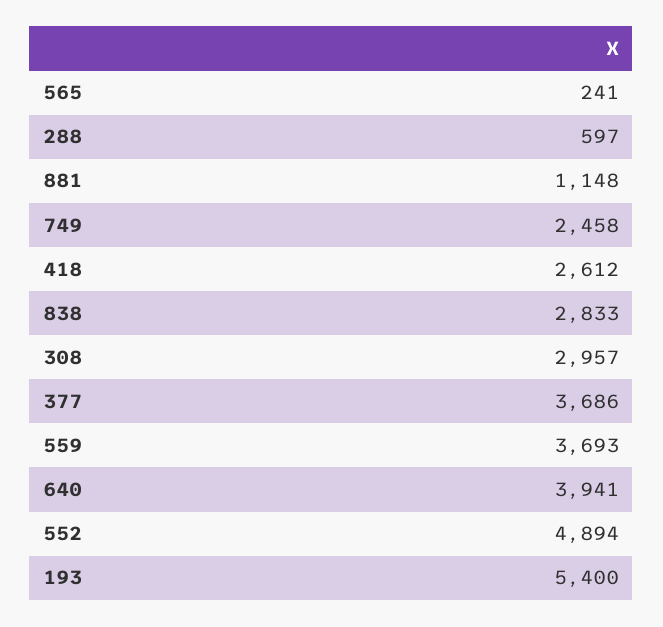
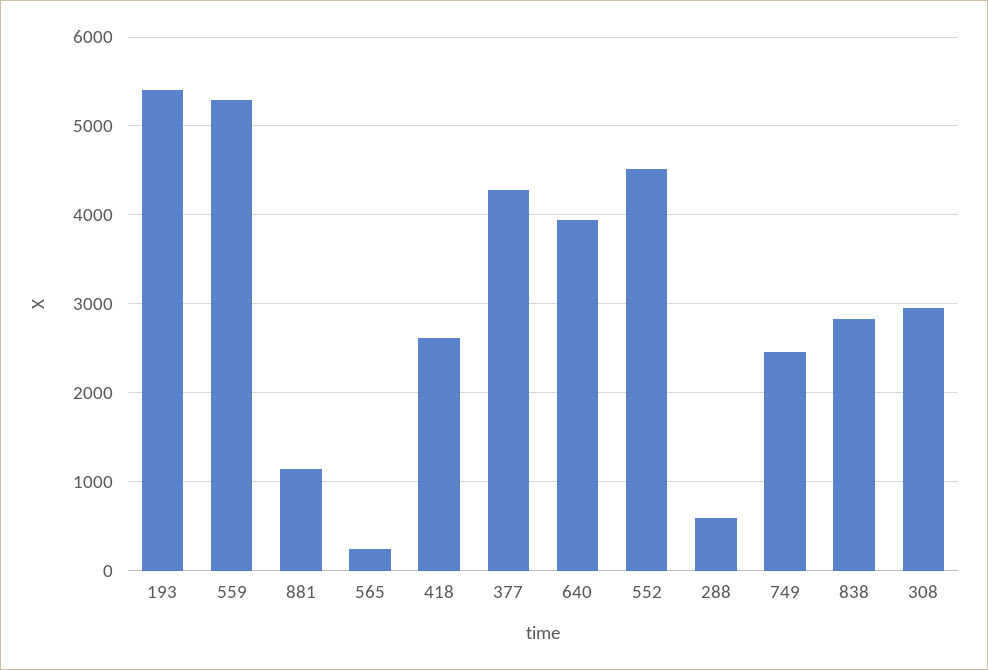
  {
    "565": 241,
    "288": 597,
    "881": 1148,
    "749": 2458,
    "418": 2612,
    "838": 2833,
    "308": 2957,
-   "377": 3686,
+   "377": 4300,
-   "559": 3693,
+   "559": 5300,
    "640": 3941,
-   "552": 4894,
+   "552": 4500,
    "193": 5400
  }

